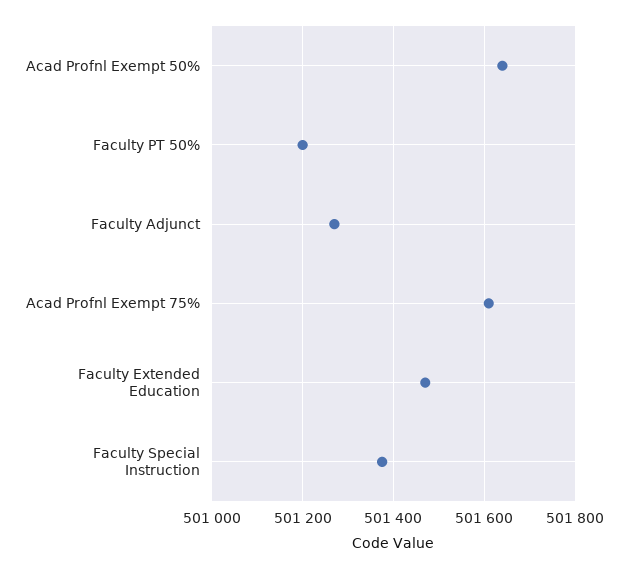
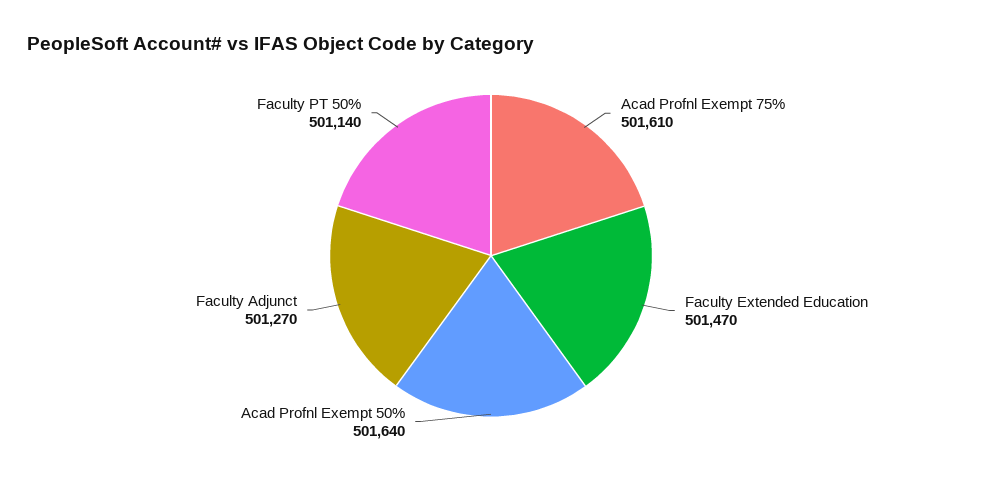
  {
    "Acad Profnl Exempt 50%": 501640,
-   "Faculty PT 50%": 501200,
+   "Faculty PT 50%": 501140,
    "Faculty Adjunct": 501270,
    "Acad Profnl Exempt 75%": 501610,
-   "Faculty Extended Education": 501470,
+   "Faculty Extended Education": 501470
-   "Faculty Special Instruction": 501380
  }

